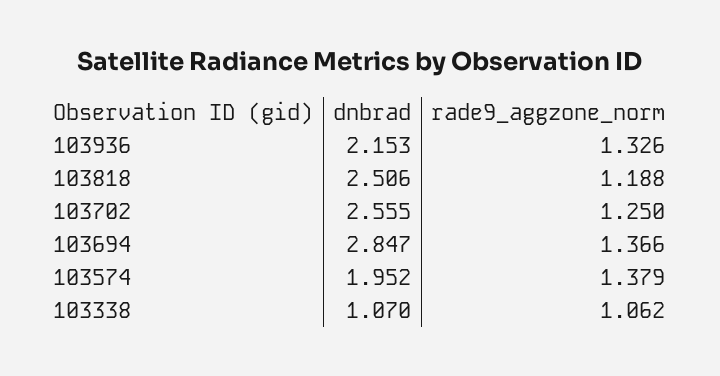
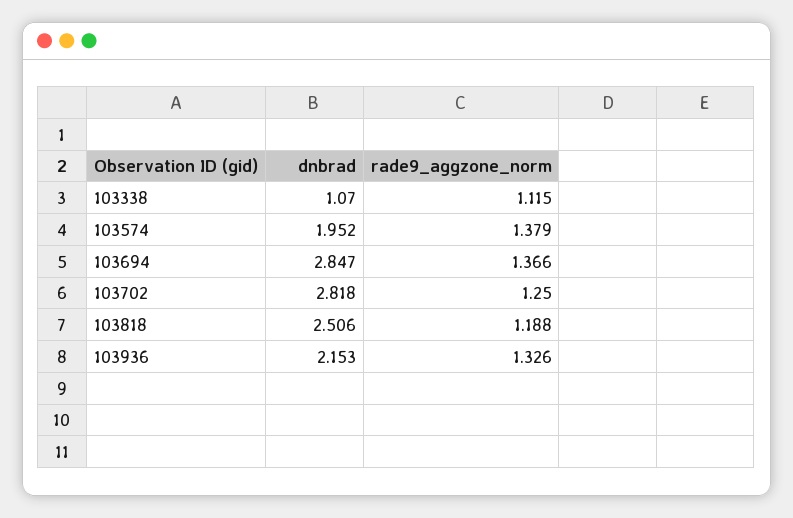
  {
    "dnbrad": {
      "103936": 2.153,
      "103818": 2.506,
-     "103702": 2.555,
+     "103702": 2.818,
      "103694": 2.847,
      "103574": 1.952,
      "103338": 1.07
    },
    "rade9_aggzone_norm": {
      "103936": 1.326,
      "103818": 1.188,
      "103702": 1.25,
      "103694": 1.366,
      "103574": 1.379,
-     "103338": 1.062
+     "103338": 1.115
    }
  }

